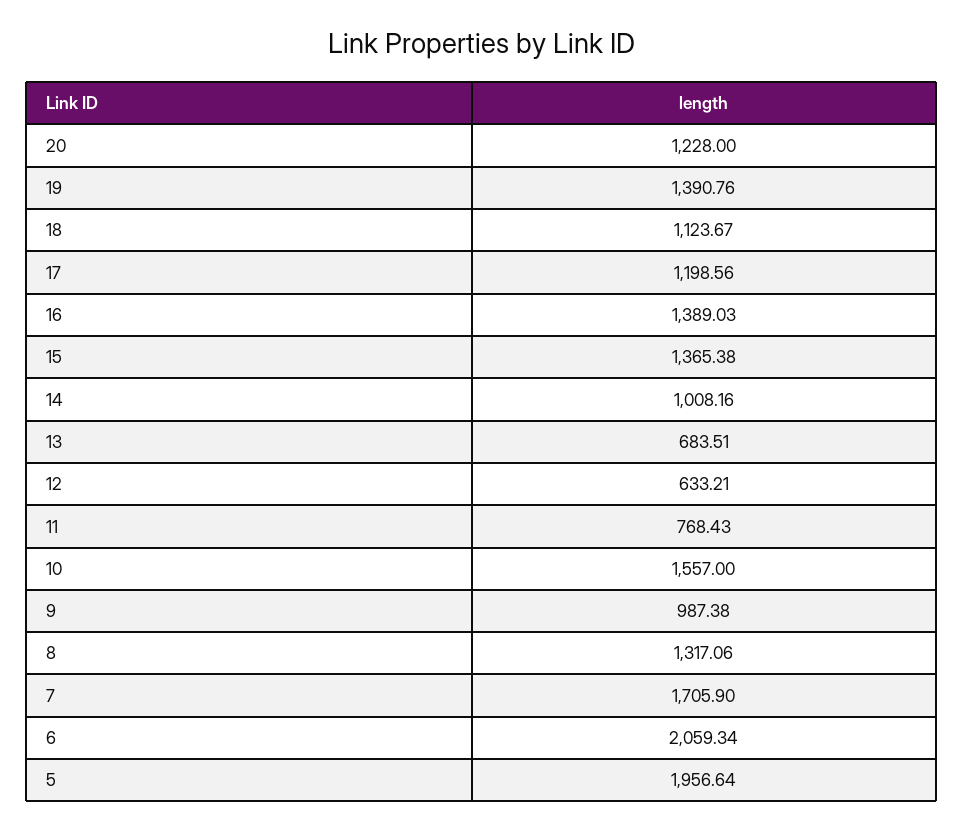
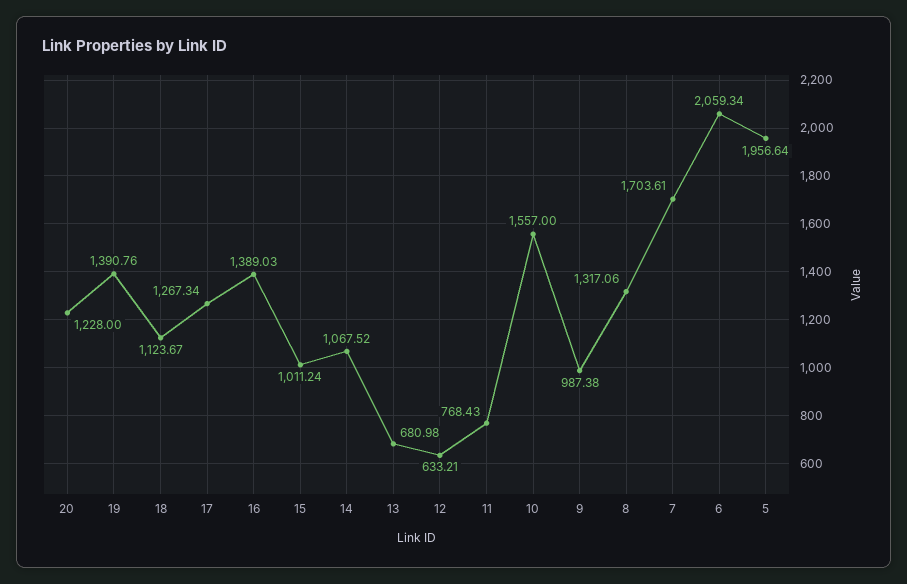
  {
    "20": 1228,
    "19": 1390.76,
    "18": 1123.67,
-   "17": 1198.56,
+   "17": 1267.34,
    "16": 1389.03,
-   "15": 1365.38,
+   "15": 1011.24,
-   "14": 1008.16,
+   "14": 1067.52,
-   "13": 683.51,
+   "13": 680.98,
    "12": 633.21,
    "11": 768.43,
    "10": 1557,
    "9": 987.38,
    "8": 1317.06,
-   "7": 1705.9,
+   "7": 1703.61,
    "6": 2059.34,
    "5": 1956.64
  }

